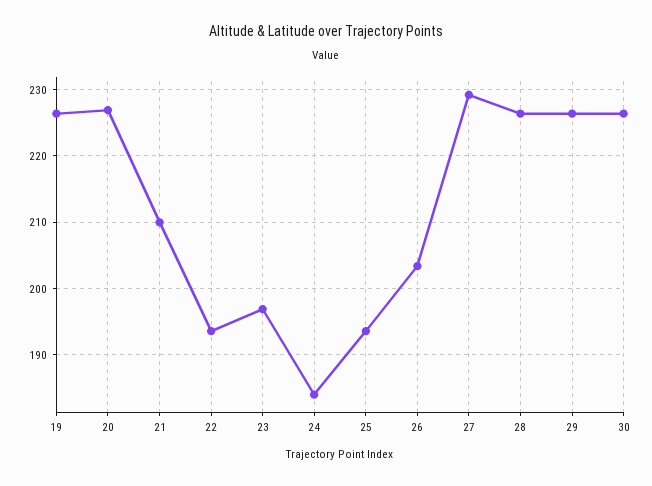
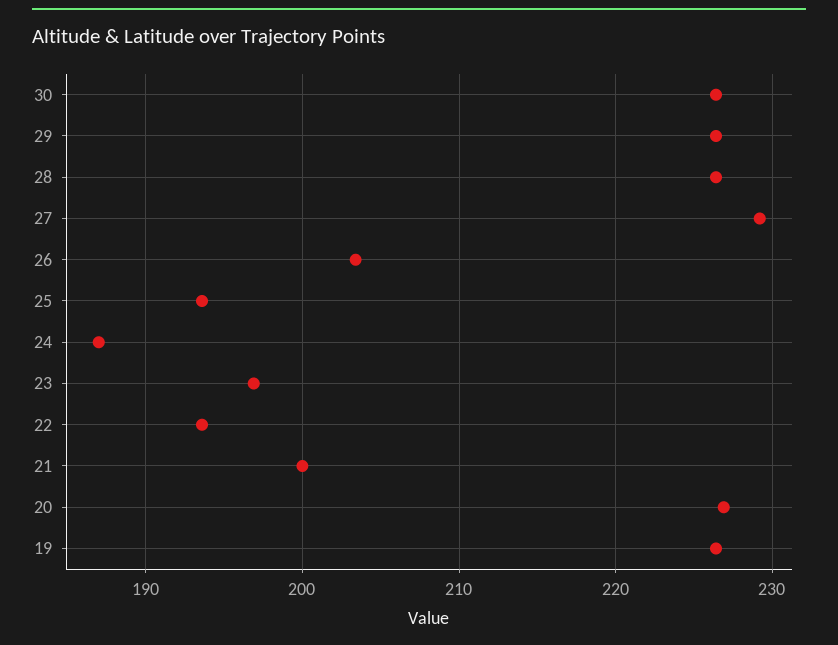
  {
    "19": 226,
    "20": 227,
-   "21": 210,
+   "21": 200,
    "22": 194,
    "23": 197,
-   "24": 184,
+   "24": 187,
    "25": 194,
    "26": 203,
    "27": 229,
    "28": 226,
    "29": 226,
    "30": 226
  }

